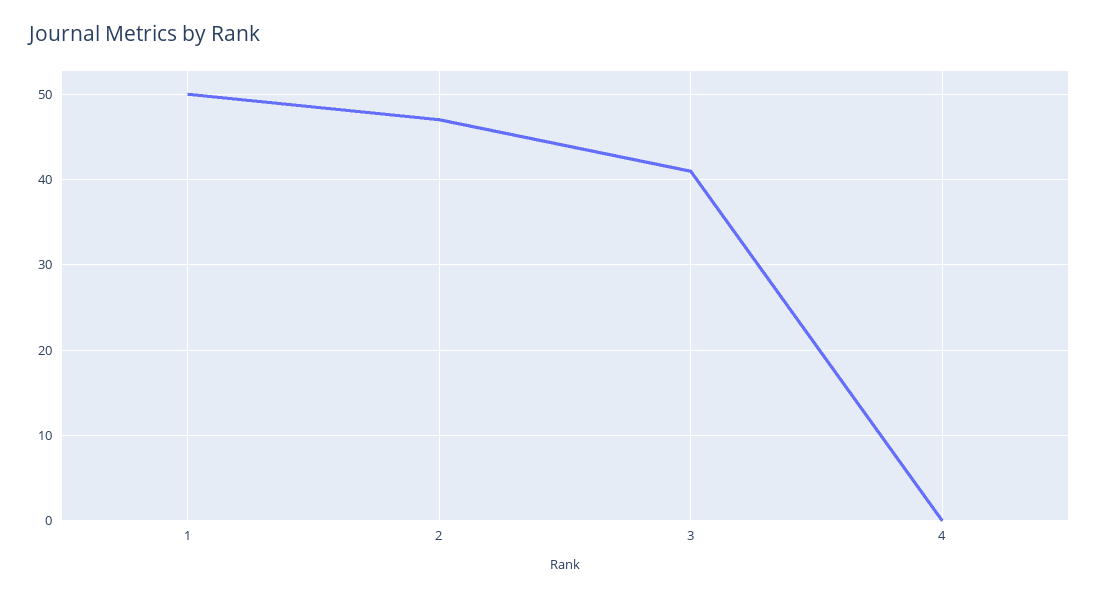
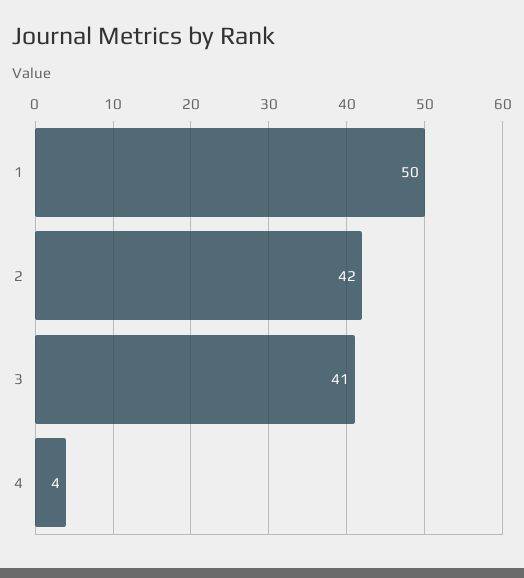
  {
    "1": 50,
-   "2": 47,
+   "2": 42,
    "3": 41,
-   "4": 0
+   "4": 4
  }

